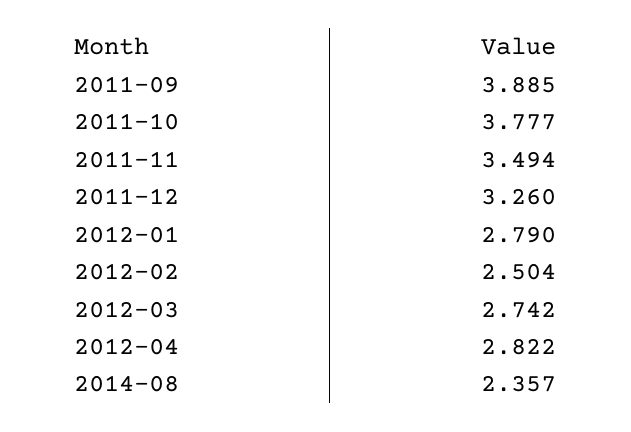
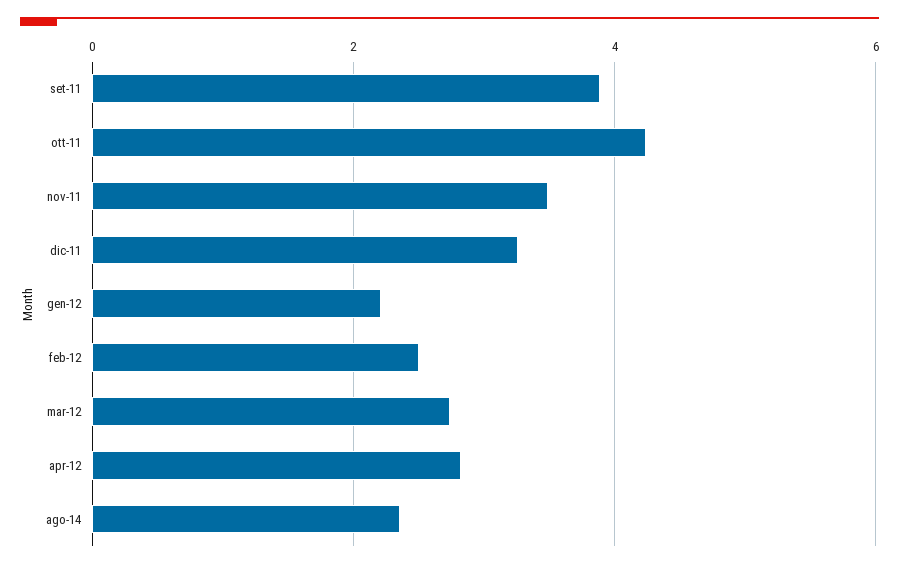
  {
    "2011-09": 3.885,
-   "2011-10": 3.777,
+   "2011-10": 4.2,
    "2011-11": 3.494,
    "2011-12": 3.26,
-   "2012-01": 2.79,
+   "2012-01": 2.2,
    "2012-02": 2.504,
    "2012-03": 2.742,
    "2012-04": 2.822,
    "2014-08": 2.357
  }

